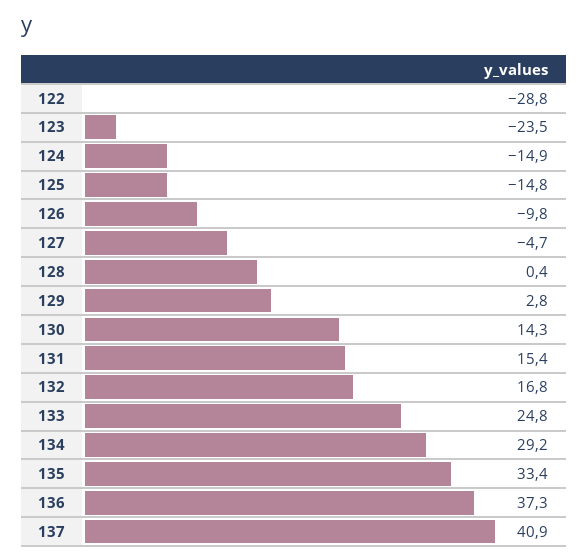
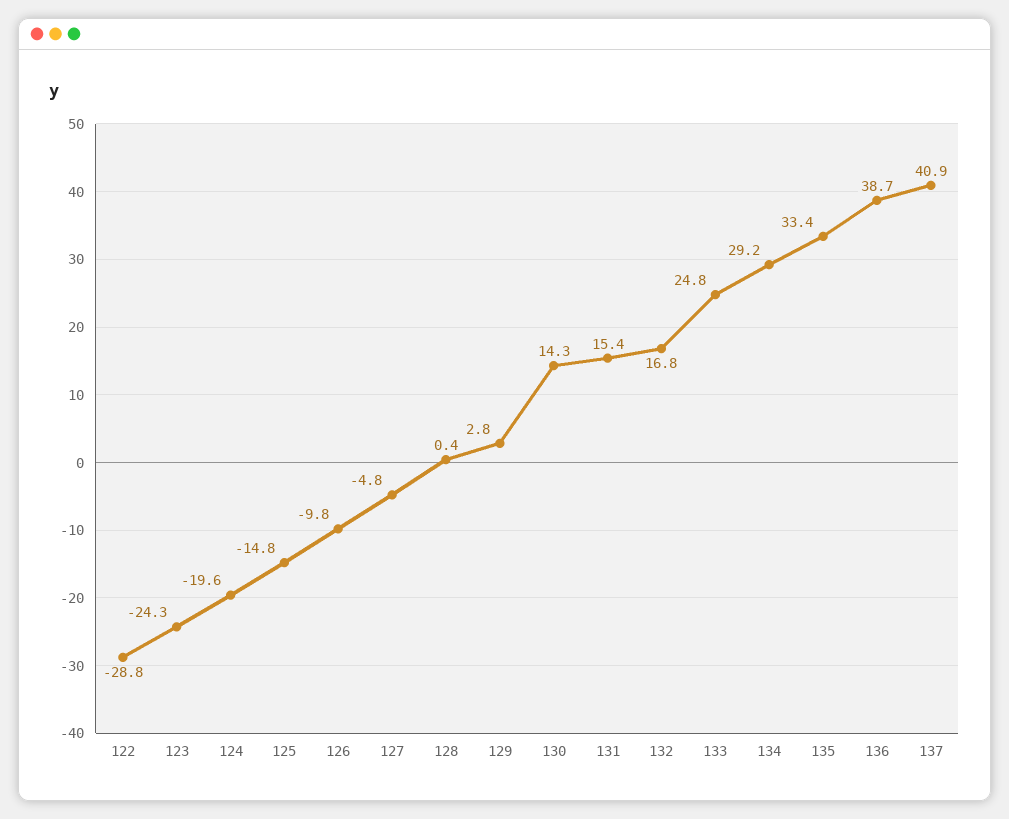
  {
    "122": -28.8,
-   "123": -23.5,
+   "123": -24.3,
-   "124": -14.9,
+   "124": -19.6,
    "125": -14.8,
    "126": -9.8,
-   "127": -4.7,
+   "127": -4.8,
    "128": 0.4,
    "129": 2.8,
    "130": 14.3,
    "131": 15.4,
    "132": 16.8,
    "133": 24.8,
    "134": 29.2,
    "135": 33.4,
-   "136": 37.3,
+   "136": 38.7,
    "137": 40.9
  }

